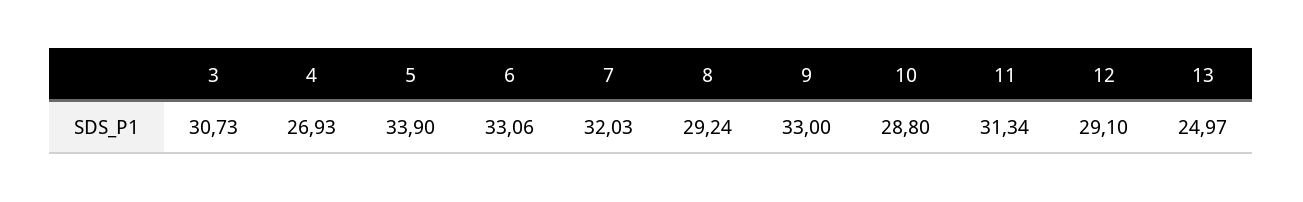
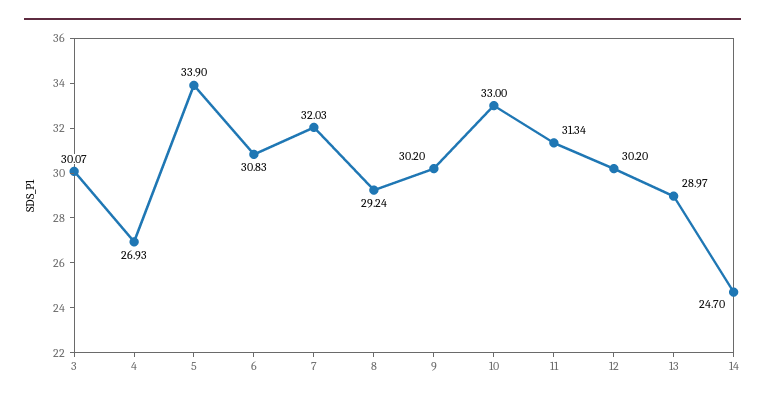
  {
-   "3": 30.73,
+   "3": 30.07,
    "4": 26.93,
    "5": 33.9,
-   "6": 33.06,
+   "6": 30.83,
    "7": 32.03,
    "8": 29.24,
-   "9": 33,
+   "9": 30.2,
-   "10": 28.8,
+   "10": 33,
    "11": 31.34,
-   "12": 29.1,
+   "12": 30.2,
-   "13": 24.97
+   "13": 28.97,
+   "14": 24.7
  }

